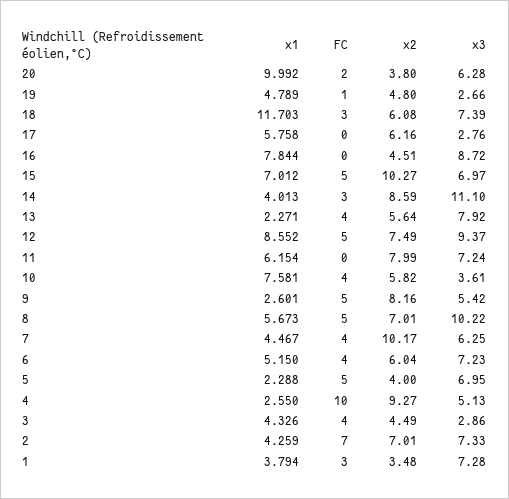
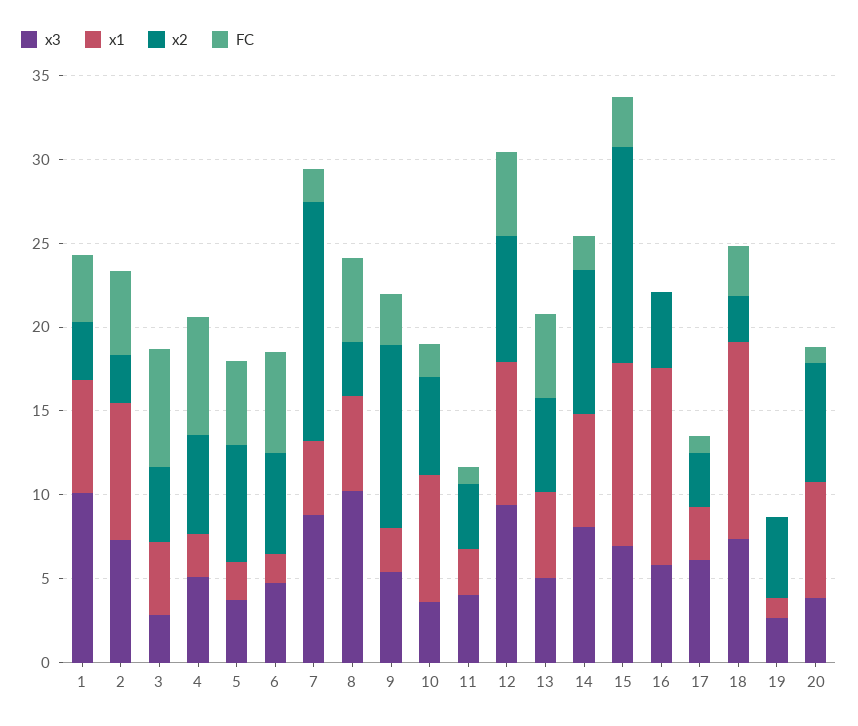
  {
    "x1": {
-     "20": 9.992,
+     "20": 7,
-     "19": 4.789,
+     "19": 1,
      "18": 11.703,
-     "17": 5.758,
+     "17": 3,
-     "16": 7.844,
+     "16": 12,
-     "15": 7.012,
+     "15": 11,
-     "14": 4.013,
+     "14": 7,
-     "13": 2.271,
+     "13": 5,
      "12": 8.552,
-     "11": 6.154,
+     "11": 3,
      "10": 7.581,
      "9": 2.601,
      "8": 5.673,
      "7": 4.467,
-     "6": 5.15,
+     "6": 2,
      "5": 2.288,
      "4": 2.55,
      "3": 4.326,
-     "2": 4.259,
+     "2": 8,
-     "1": 3.794
+     "1": 7
    },
    "FC": {
-     "20": 2,
+     "20": 1,
-     "19": 1,
+     "19": 0,
      "18": 3,
-     "17": 0,
+     "17": 1,
      "16": 0,
-     "15": 5,
+     "15": 3,
-     "14": 3,
+     "14": 2,
-     "13": 4,
+     "13": 5,
      "12": 5,
-     "11": 0,
+     "11": 1,
-     "10": 4,
+     "10": 2,
-     "9": 5,
+     "9": 3,
      "8": 5,
-     "7": 4,
+     "7": 2,
-     "6": 4,
+     "6": 6,
      "5": 5,
-     "4": 10,
+     "4": 7,
-     "3": 4,
+     "3": 7,
-     "2": 7,
+     "2": 5,
-     "1": 3
+     "1": 4
    },
    "x2": {
-     "20": 3.8,
+     "20": 7,
      "19": 4.8,
-     "18": 6.08,
+     "18": 3,
-     "17": 6.16,
+     "17": 3,
      "16": 4.51,
-     "15": 10.27,
+     "15": 13,
      "14": 8.59,
      "13": 5.64,
      "12": 7.49,
-     "11": 7.99,
+     "11": 4,
      "10": 5.82,
-     "9": 8.16,
+     "9": 11,
-     "8": 7.01,
+     "8": 3,
-     "7": 10.17,
+     "7": 14,
      "6": 6.04,
-     "5": 4,
+     "5": 7,
-     "4": 9.27,
+     "4": 6,
      "3": 4.49,
-     "2": 7.01,
+     "2": 3,
      "1": 3.48
    },
    "x3": {
-     "20": 6.28,
+     "20": 4,
      "19": 2.66,
      "18": 7.39,
-     "17": 2.76,
+     "17": 6,
-     "16": 8.72,
+     "16": 6,
      "15": 6.97,
-     "14": 11.1,
+     "14": 8,
-     "13": 7.92,
+     "13": 5,
      "12": 9.37,
-     "11": 7.24,
+     "11": 4,
      "10": 3.61,
      "9": 5.42,
      "8": 10.22,
-     "7": 6.25,
+     "7": 9,
-     "6": 7.23,
+     "6": 5,
-     "5": 6.95,
+     "5": 4,
      "4": 5.13,
      "3": 2.86,
      "2": 7.33,
-     "1": 7.28
+     "1": 10
    }
  }

